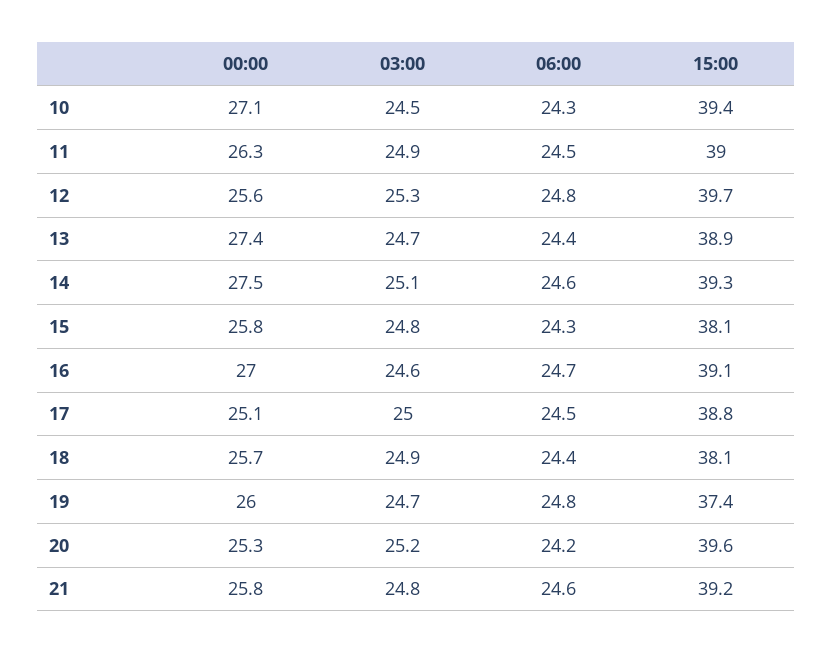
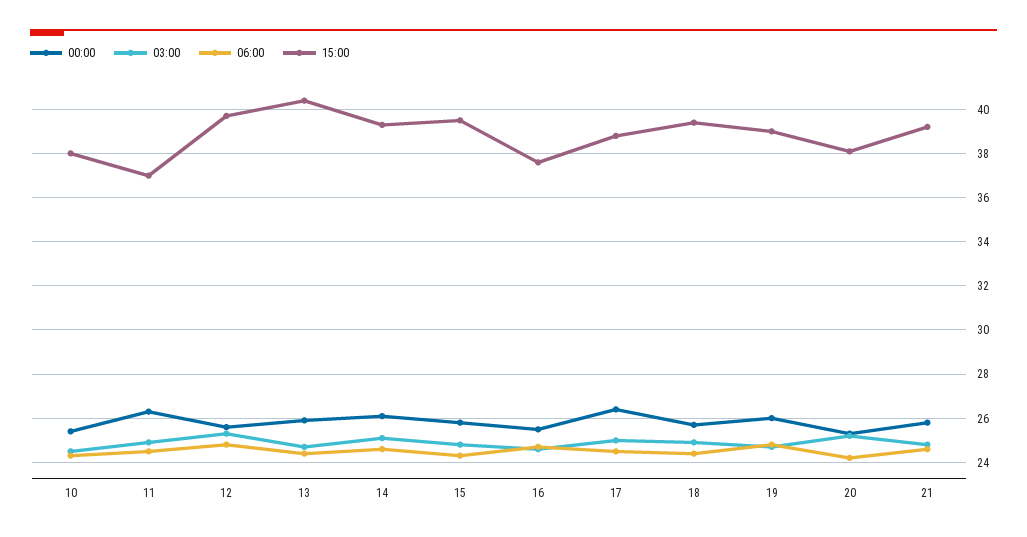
  {
    "00:00": {
-     "10": 27.1,
+     "10": 25.5,
      "11": 26.3,
      "12": 25.6,
-     "13": 27.4,
+     "13": 26,
-     "14": 27.5,
+     "14": 26,
      "15": 25.8,
-     "16": 27,
+     "16": 25.5,
-     "17": 25.1,
+     "17": 26.5,
      "18": 25.7,
      "19": 26,
      "20": 25.3,
      "21": 25.8
    },
    "03:00": {
      "10": 24.5,
      "11": 24.9,
      "12": 25.3,
      "13": 24.7,
      "14": 25.1,
      "15": 24.8,
      "16": 24.6,
      "17": 25,
      "18": 24.9,
      "19": 24.7,
      "20": 25.2,
      "21": 24.8
    },
    "06:00": {
      "10": 24.3,
      "11": 24.5,
      "12": 24.8,
      "13": 24.4,
      "14": 24.6,
      "15": 24.3,
      "16": 24.7,
      "17": 24.5,
      "18": 24.4,
      "19": 24.8,
      "20": 24.2,
      "21": 24.6
    },
    "15:00": {
-     "10": 39.4,
+     "10": 38,
-     "11": 39,
+     "11": 37,
      "12": 39.7,
-     "13": 38.9,
+     "13": 40.5,
      "14": 39.3,
-     "15": 38.1,
+     "15": 39.5,
-     "16": 39.1,
+     "16": 37.5,
      "17": 38.8,
-     "18": 38.1,
+     "18": 39.5,
-     "19": 37.4,
+     "19": 39,
-     "20": 39.6,
+     "20": 38,
      "21": 39.2
    }
  }

